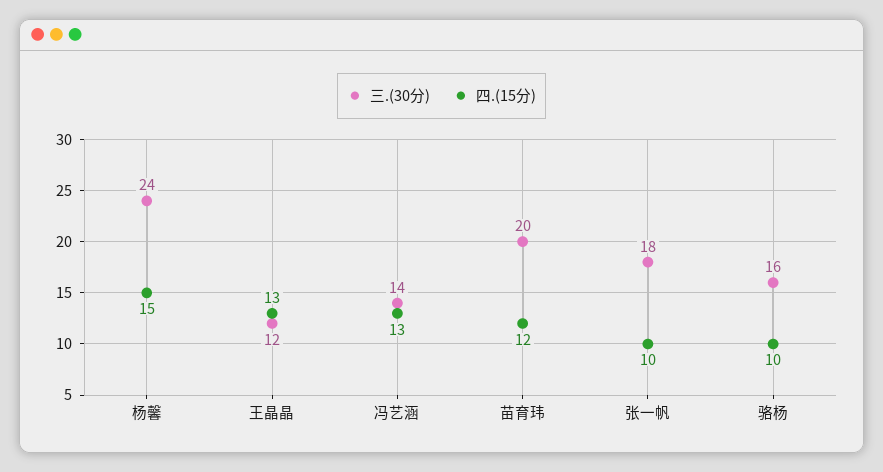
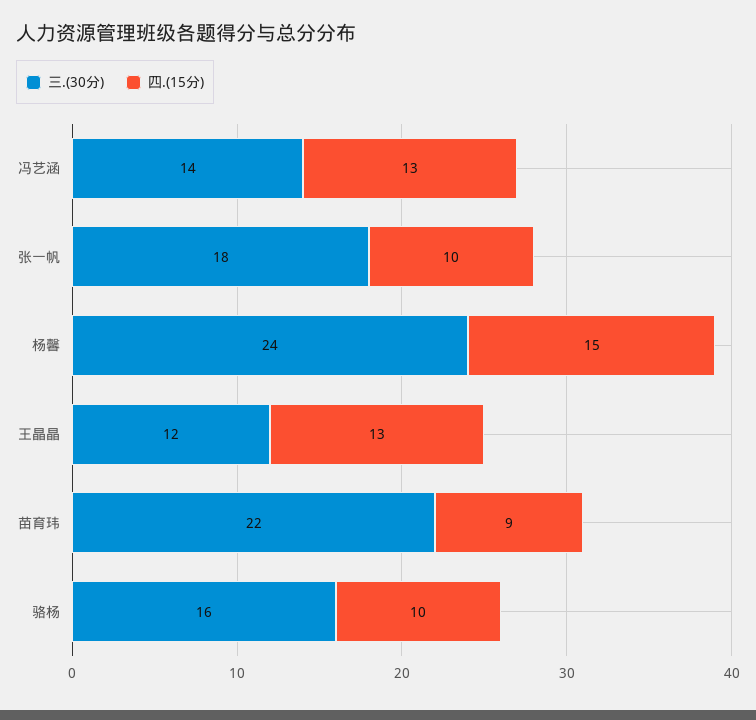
  {
    "三.(30分)": {
      "杨馨": 24,
      "王晶晶": 12,
      "冯艺涵": 14,
-     "苗育玮": 20,
+     "苗育玮": 22,
      "张一帆": 18,
      "骆杨": 16
    },
    "四.(15分)": {
      "杨馨": 15,
      "王晶晶": 13,
      "冯艺涵": 13,
-     "苗育玮": 12,
+     "苗育玮": 9,
      "张一帆": 10,
      "骆杨": 10
    }
  }

